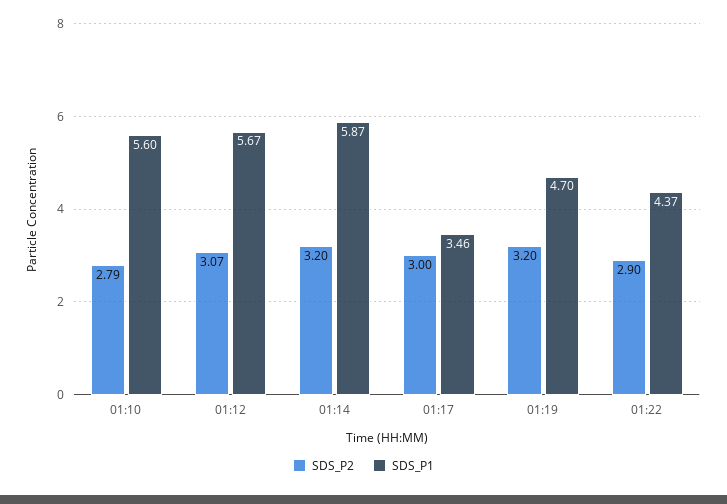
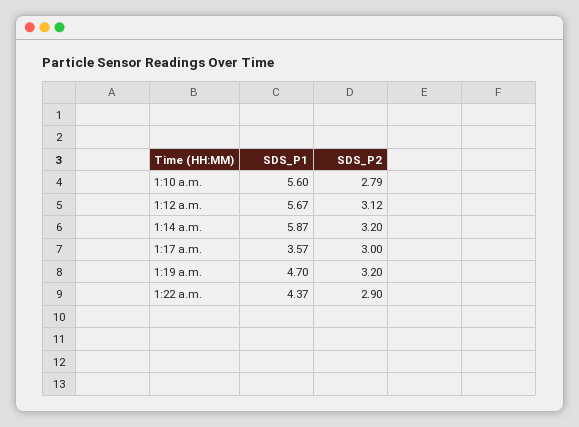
  {
    "SDS_P2": {
      "01:10": 2.79,
-     "01:12": 3.07,
+     "01:12": 3.12,
      "01:14": 3.2,
      "01:17": 3,
      "01:19": 3.2,
      "01:22": 2.9
    },
    "SDS_P1": {
      "01:10": 5.6,
      "01:12": 5.67,
      "01:14": 5.87,
-     "01:17": 3.46,
+     "01:17": 3.57,
      "01:19": 4.7,
      "01:22": 4.37
    }
  }

